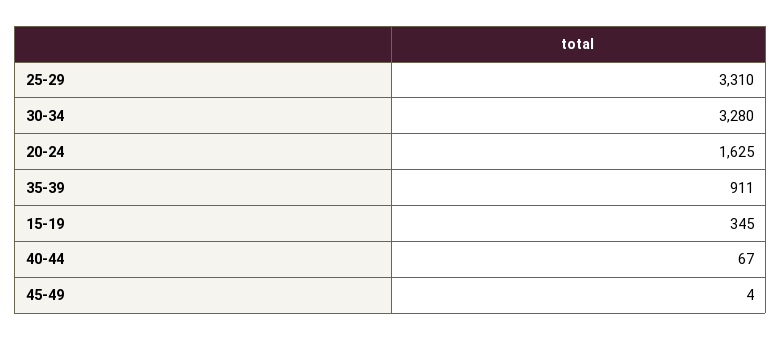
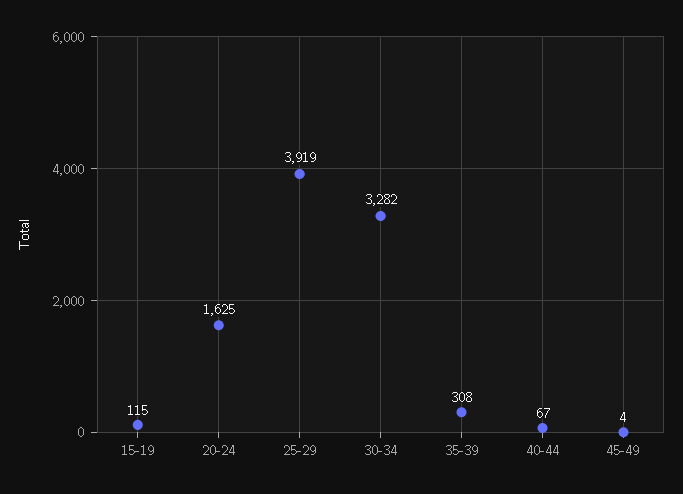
  {
-   "25-29": 3310,
+   "25-29": 3919,
-   "30-34": 3280,
+   "30-34": 3282,
    "20-24": 1625,
-   "35-39": 911,
+   "35-39": 308,
-   "15-19": 345,
+   "15-19": 115,
    "40-44": 67,
    "45-49": 4
  }

